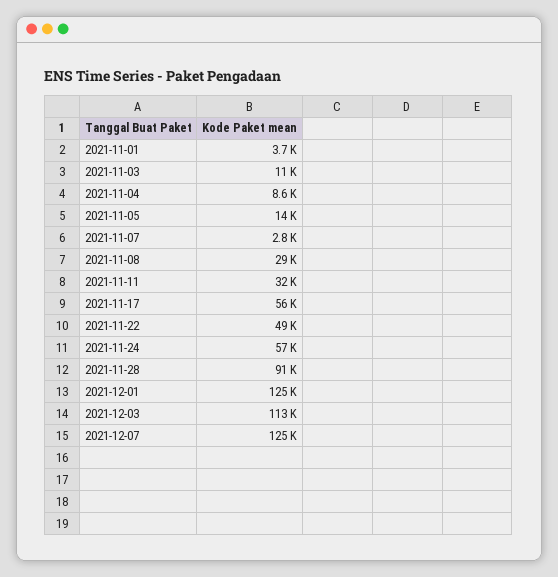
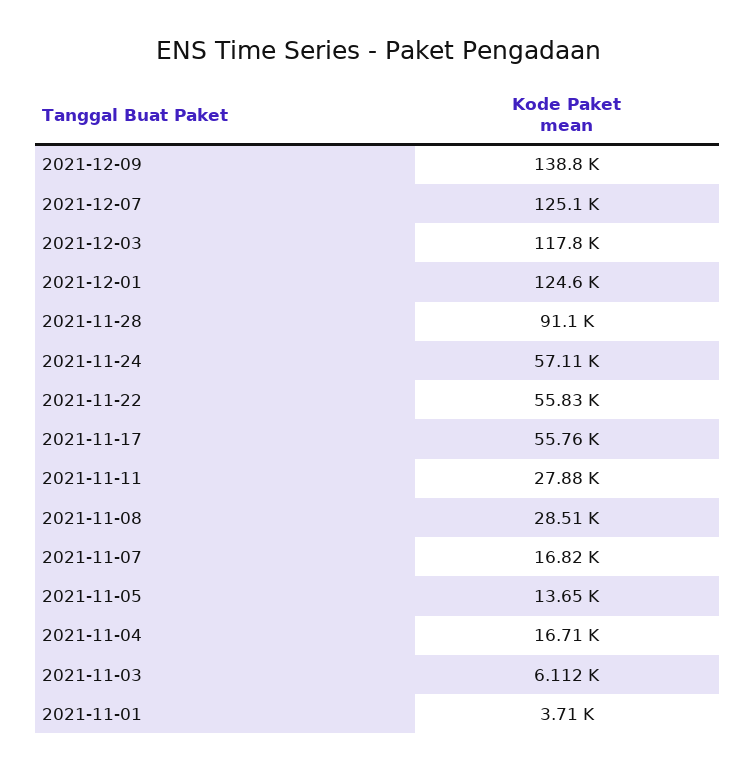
  {
    "2021-11-01": 3710,
-   "2021-11-03": 11000,
+   "2021-11-03": 6112,
-   "2021-11-04": 8600,
+   "2021-11-04": 16710,
    "2021-11-05": 13650,
-   "2021-11-07": 2800,
+   "2021-11-07": 16820,
    "2021-11-08": 28510,
-   "2021-11-11": 32000,
+   "2021-11-11": 27880,
    "2021-11-17": 55760,
-   "2021-11-22": 49000,
+   "2021-11-22": 55830,
    "2021-11-24": 57110,
    "2021-11-28": 91100,
    "2021-12-01": 124600,
-   "2021-12-03": 113000,
+   "2021-12-03": 117800,
-   "2021-12-07": 125100
+   "2021-12-07": 125100,
+   "2021-12-09": 138800
  }

